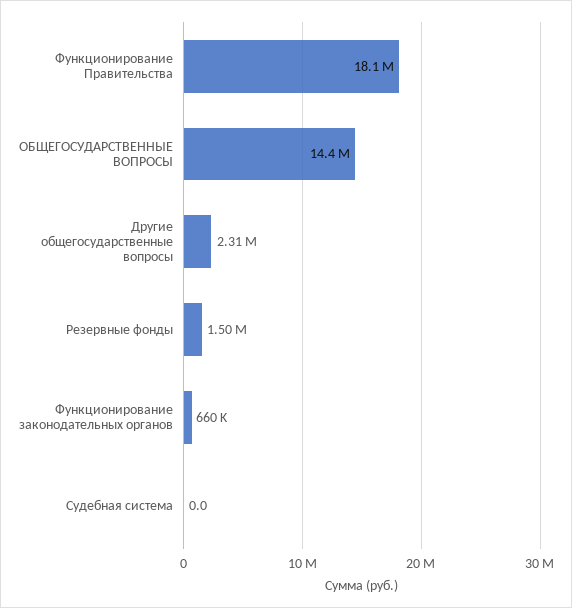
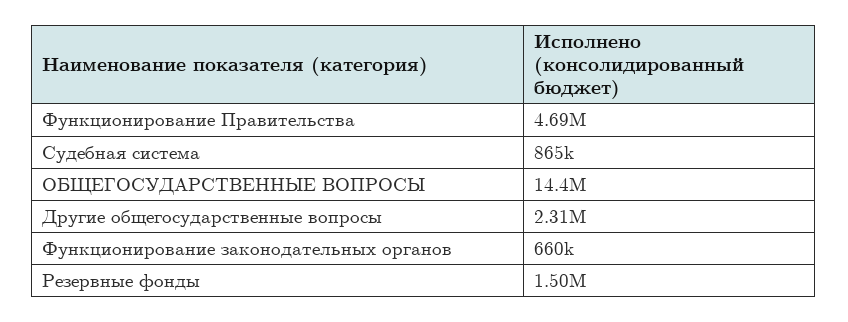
  {
-   "Функционирование Правительства": 18100000,
+   "Функционирование Правительства": 4690000,
    "ОБЩЕГОСУДАРСТВЕННЫЕ ВОПРОСЫ": 14400000,
    "Другие общегосударственные вопросы": 2310000,
    "Резервные фонды": 1500000,
    "Функционирование законодательных органов": 660000,
-   "Судебная система": 0
+   "Судебная система": 865000
  }

